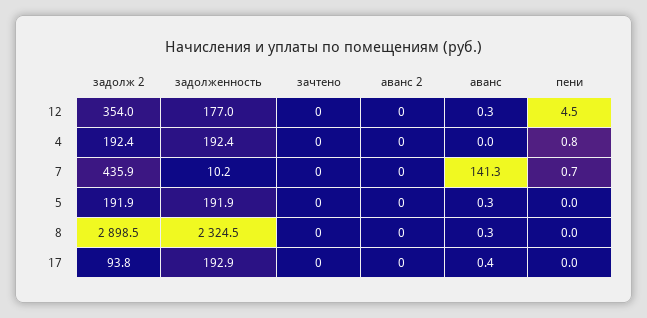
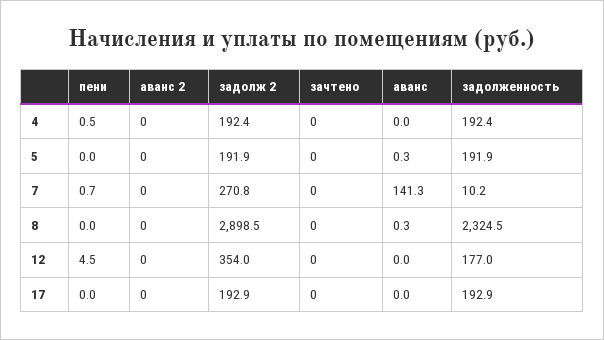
  {
    "задолж 2": {
      "12": 354,
      "4": 192.4,
-     "7": 435.9,
+     "7": 270.8,
      "5": 191.9,
      "8": 2898.5,
-     "17": 93.8
+     "17": 192.9
    },
    "задолженность": {
      "12": 177,
      "4": 192.4,
      "7": 10.2,
      "5": 191.9,
      "8": 2324.5,
      "17": 192.9
    },
    "зачтено": {
      "12": 0,
      "4": 0,
      "7": 0,
      "5": 0,
      "8": 0,
      "17": 0
    },
    "аванс 2": {
      "12": 0,
      "4": 0,
      "7": 0,
      "5": 0,
      "8": 0,
      "17": 0
    },
    "аванс": {
-     "12": 0.3,
+     "12": 0,
      "4": 0,
      "7": 141.3,
      "5": 0.3,
      "8": 0.3,
-     "17": 0.4
+     "17": 0
    },
    "пени": {
      "12": 4.5,
-     "4": 0.8,
+     "4": 0.5,
      "7": 0.7,
      "5": 0,
      "8": 0,
      "17": 0
    }
  }

